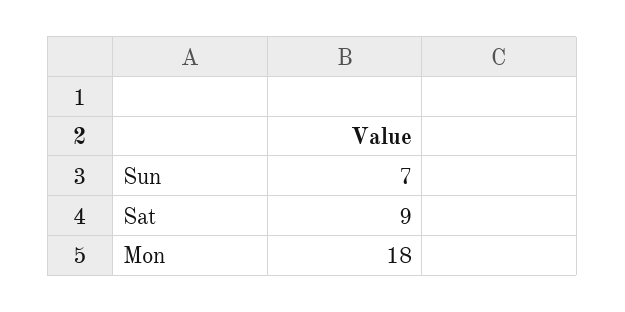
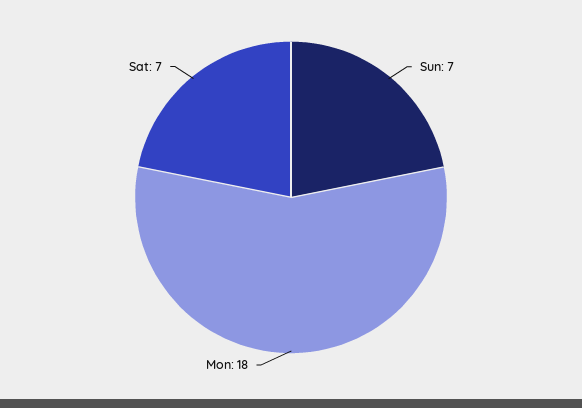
  {
    "Sun": 7,
-   "Sat": 9,
+   "Sat": 7,
    "Mon": 18
  }

